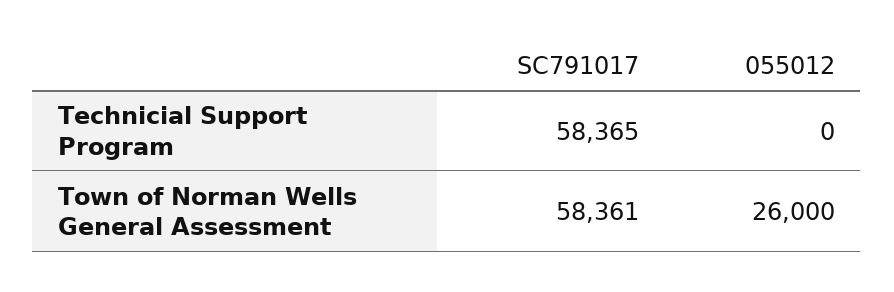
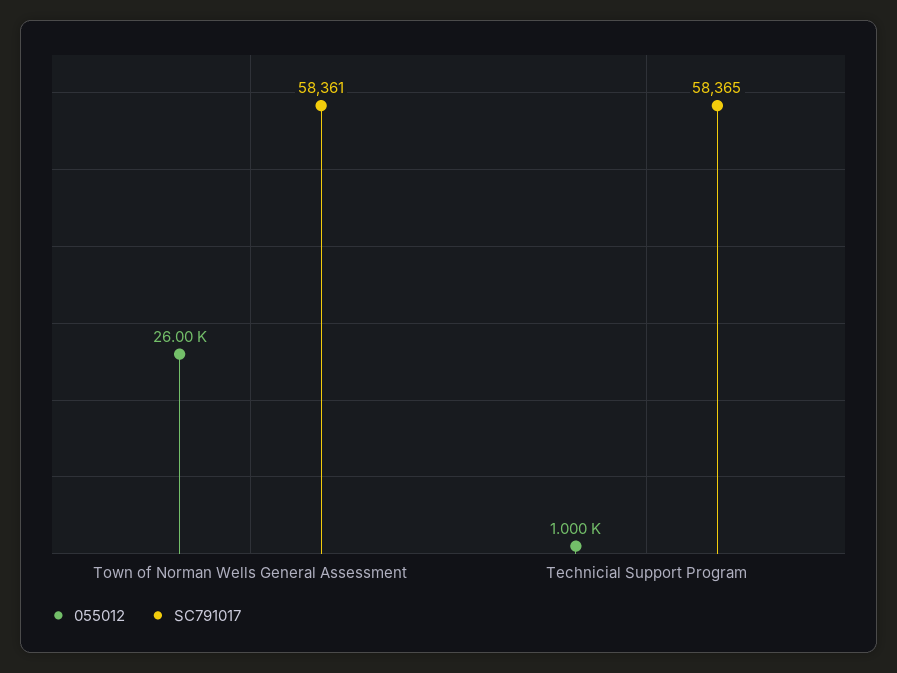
  {
    "SC791017": {
      "Technicial Support Program": 58365,
      "Town of Norman Wells General Assessment": 58361
    },
    "055012": {
-     "Technicial Support Program": 0,
+     "Technicial Support Program": 1000,
      "Town of Norman Wells General Assessment": 26000
    }
  }

